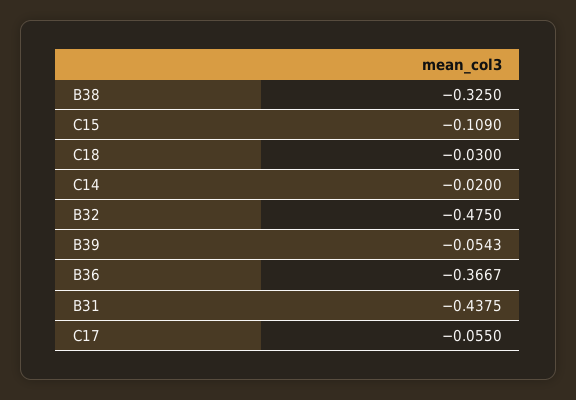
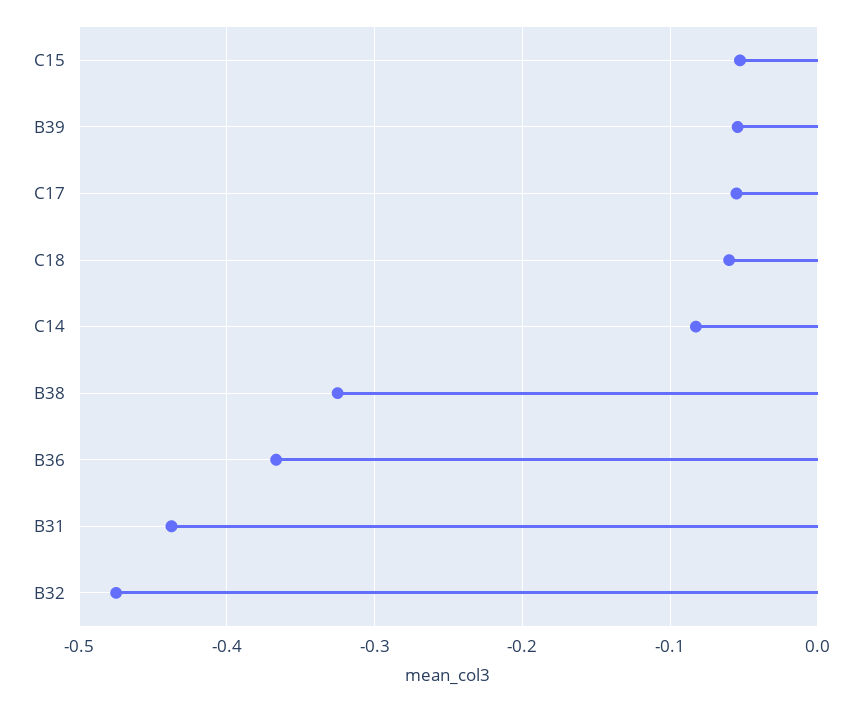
  {
    "B38": -0.325,
-   "C15": -0.109,
+   "C15": -0.05,
-   "C18": -0.03,
+   "C18": -0.06,
-   "C14": -0.02,
+   "C14": -0.08,
    "B32": -0.475,
    "B39": -0.0543,
    "B36": -0.3667,
    "B31": -0.4375,
    "C17": -0.055
  }

